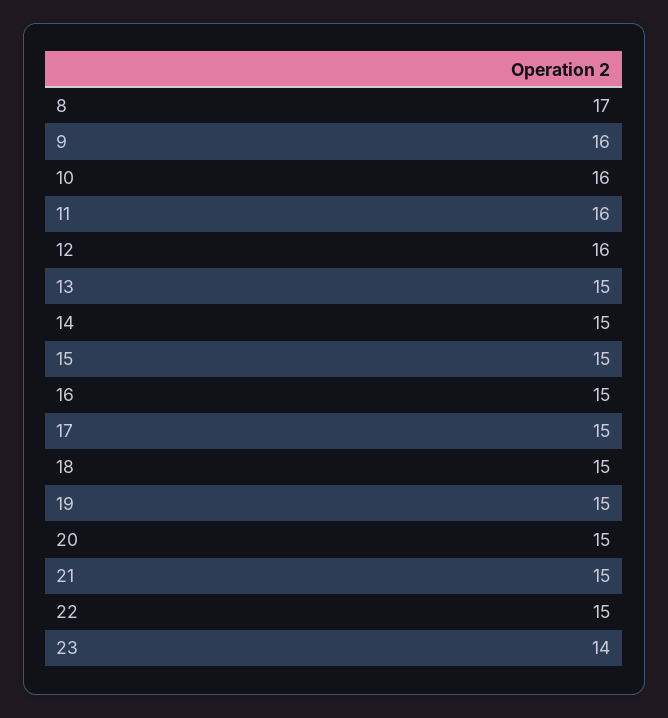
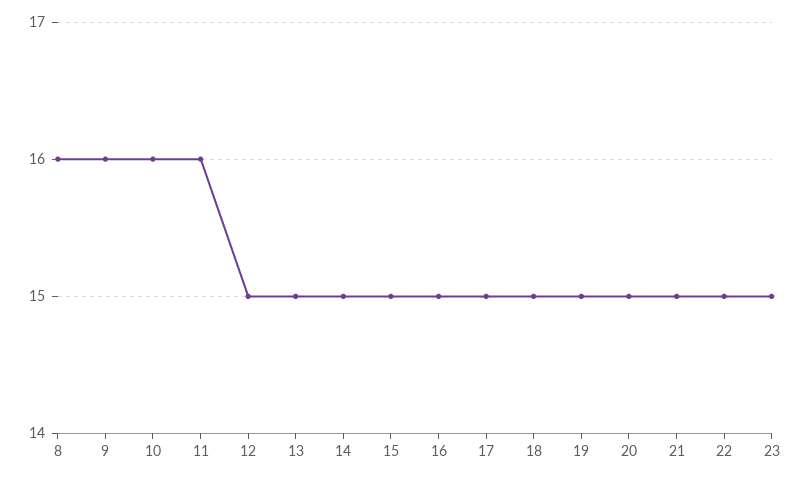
  {
-   "8": 17,
+   "8": 16,
    "9": 16,
    "10": 16,
    "11": 16,
-   "12": 16,
+   "12": 15,
    "13": 15,
    "14": 15,
    "15": 15,
    "16": 15,
    "17": 15,
    "18": 15,
    "19": 15,
    "20": 15,
    "21": 15,
    "22": 15,
-   "23": 14
+   "23": 15
  }

